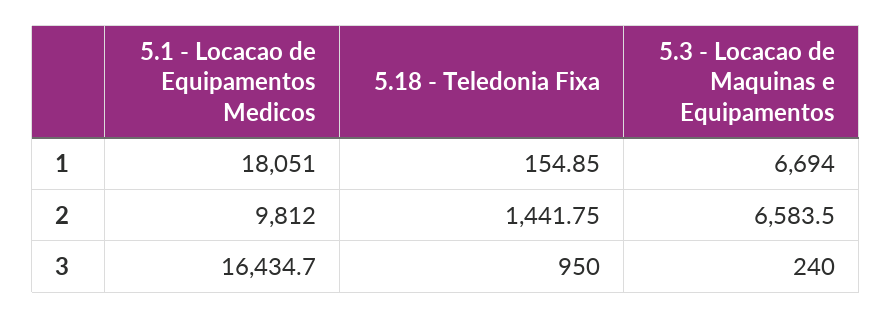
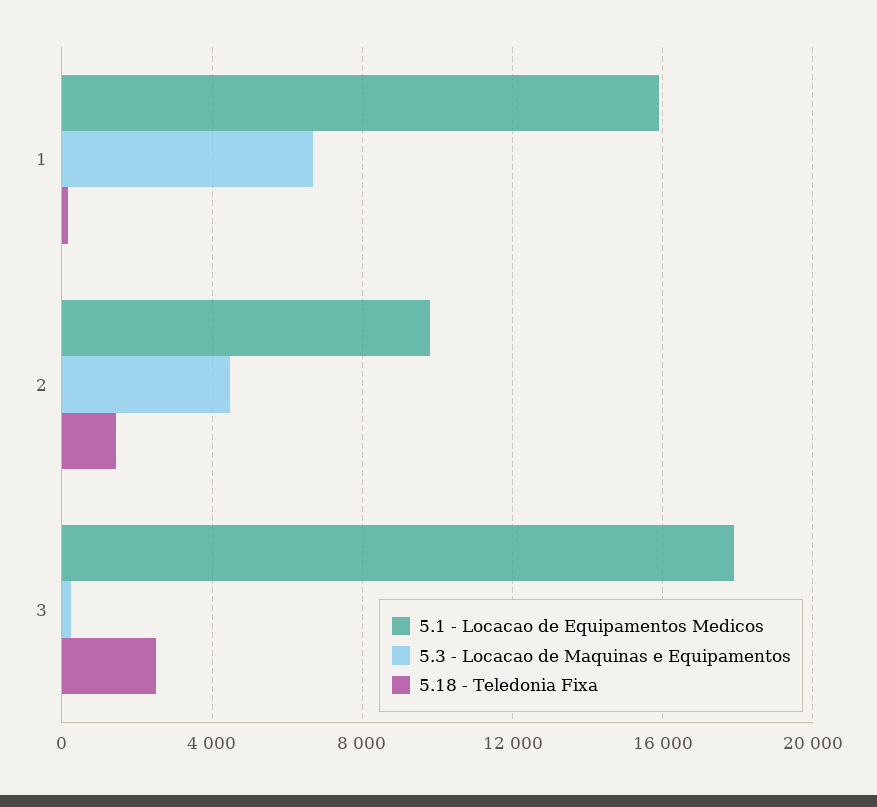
  {
    "5.1 - Locacao de Equipamentos Medicos": {
-     "1": 18051,
+     "1": 16000,
      "2": 9812,
-     "3": 16434.7
+     "3": 18000
    },
    "5.18 - Teledonia Fixa": {
      "1": 154.85,
      "2": 1441.75,
-     "3": 950
+     "3": 2500
    },
    "5.3 - Locacao de Maquinas e Equipamentos": {
      "1": 6694,
-     "2": 6583.5,
+     "2": 4500,
      "3": 240
    }
  }

